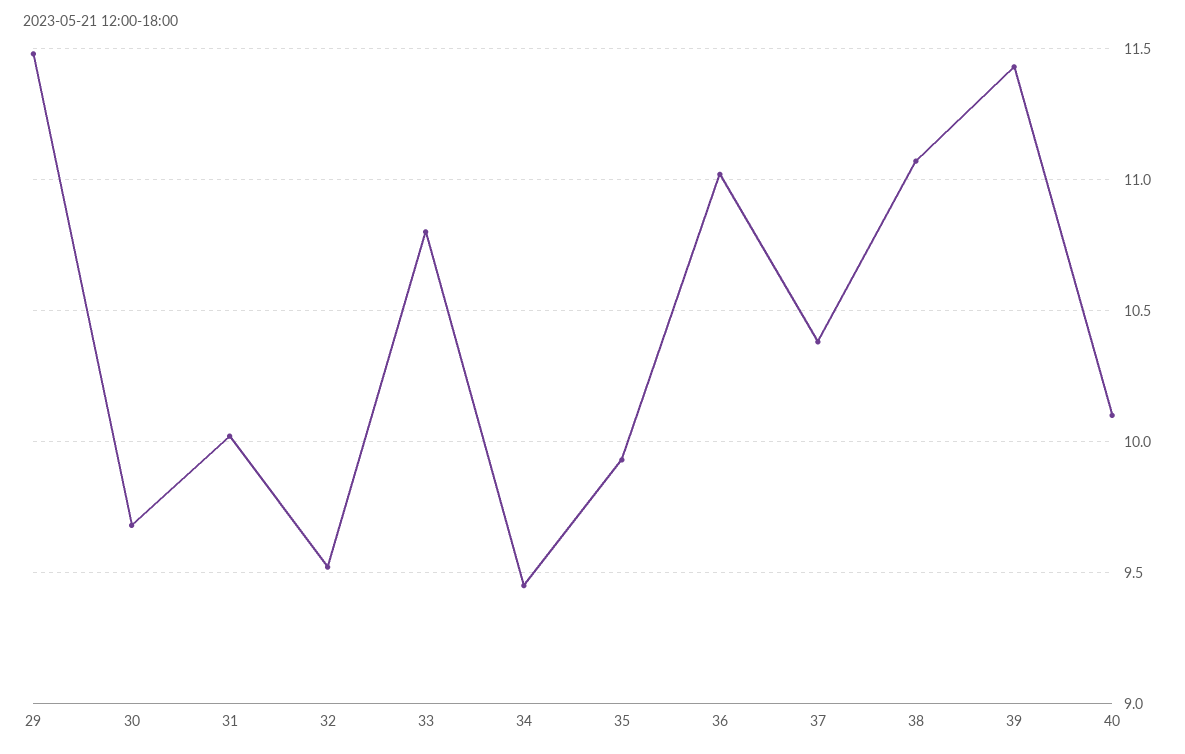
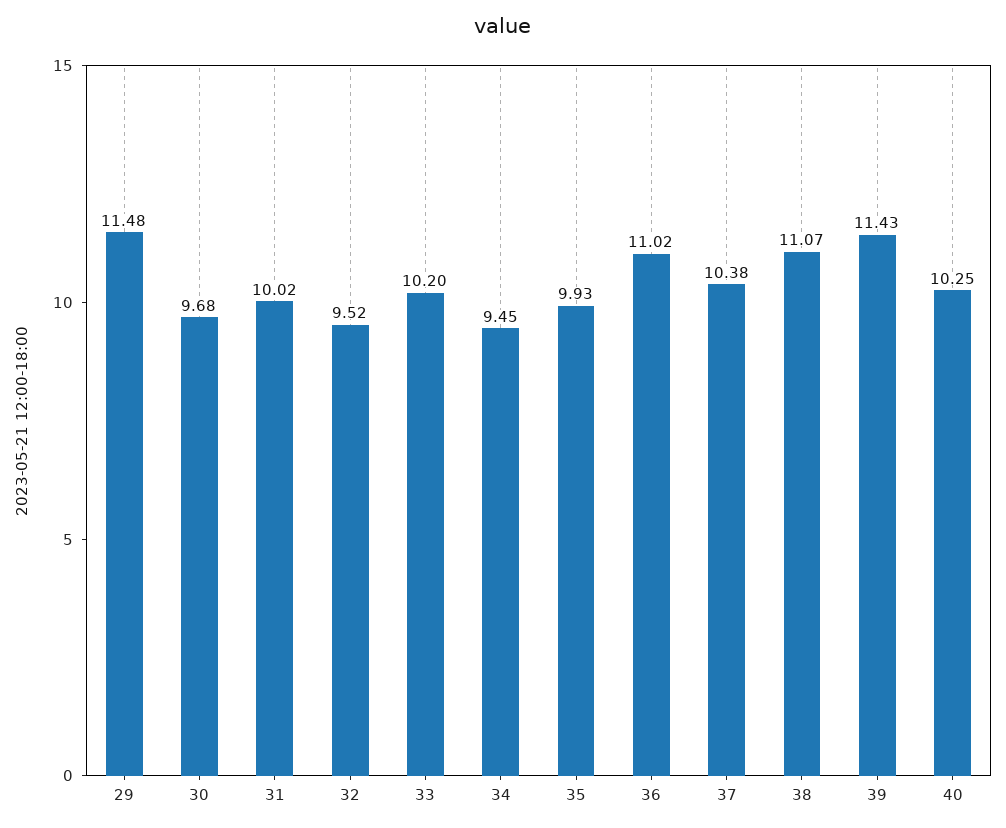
  {
    "29": 11.48,
    "30": 9.68,
    "31": 10.02,
    "32": 9.52,
-   "33": 10.8,
+   "33": 10.2,
    "34": 9.45,
    "35": 9.93,
    "36": 11.02,
    "37": 10.38,
    "38": 11.07,
    "39": 11.43,
-   "40": 10.1
+   "40": 10.25
  }

